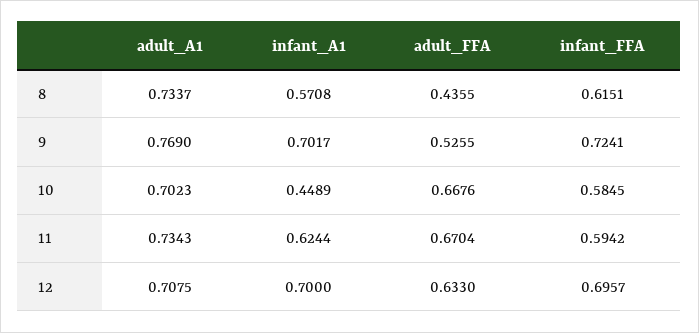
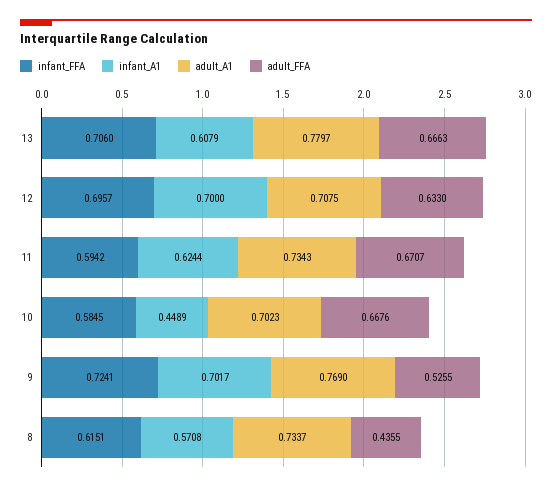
  {
    "adult_A1": {
      "8": 0.7337,
      "9": 0.769,
      "10": 0.7023,
      "11": 0.7343,
-     "12": 0.7075
+     "12": 0.7075,
+     "13": 0.7797
    },
    "infant_A1": {
      "8": 0.5708,
      "9": 0.7017,
      "10": 0.4489,
      "11": 0.6244,
-     "12": 0.7
+     "12": 0.7,
+     "13": 0.6079
    },
    "adult_FFA": {
      "8": 0.4355,
      "9": 0.5255,
      "10": 0.6676,
-     "11": 0.6704,
+     "11": 0.6707,
-     "12": 0.633
+     "12": 0.633,
+     "13": 0.6663
    },
    "infant_FFA": {
      "8": 0.6151,
      "9": 0.7241,
      "10": 0.5845,
      "11": 0.5942,
-     "12": 0.6957
+     "12": 0.6957,
+     "13": 0.706
    }
  }

